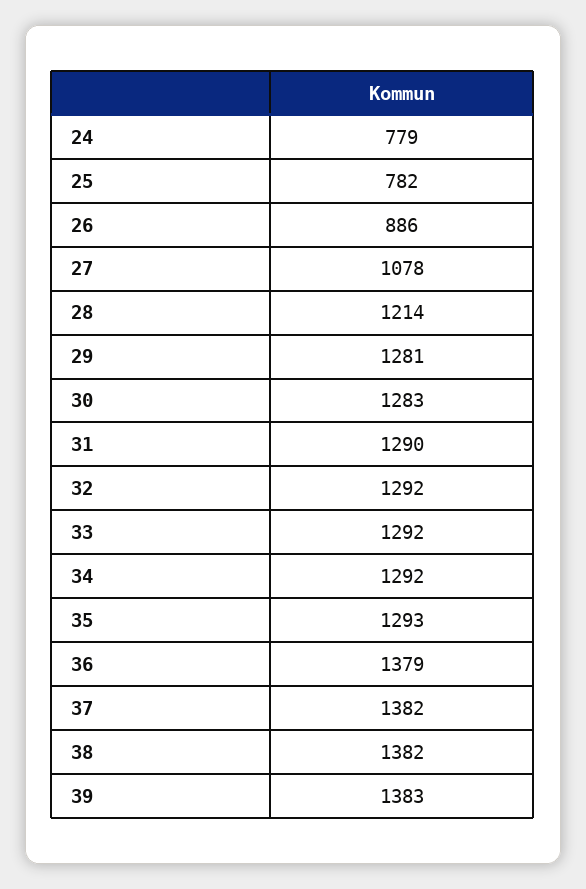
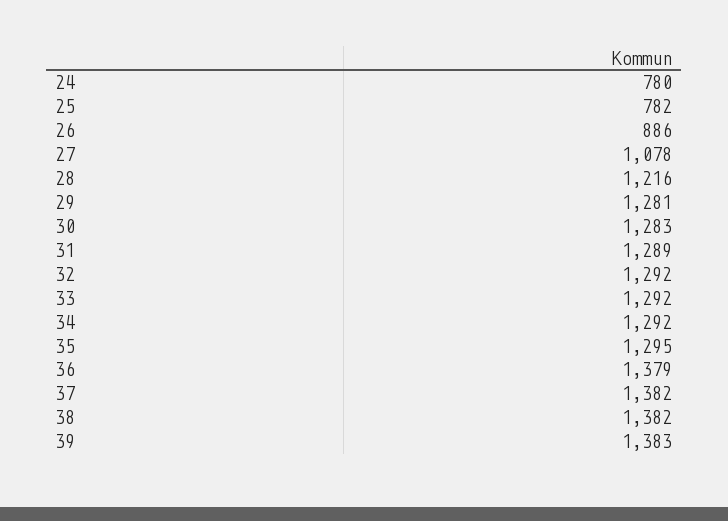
  {
-   "24": 779,
+   "24": 780,
    "25": 782,
    "26": 886,
    "27": 1078,
-   "28": 1214,
+   "28": 1216,
    "29": 1281,
    "30": 1283,
-   "31": 1290,
+   "31": 1289,
    "32": 1292,
    "33": 1292,
    "34": 1292,
-   "35": 1293,
+   "35": 1295,
    "36": 1379,
    "37": 1382,
    "38": 1382,
    "39": 1383
  }

